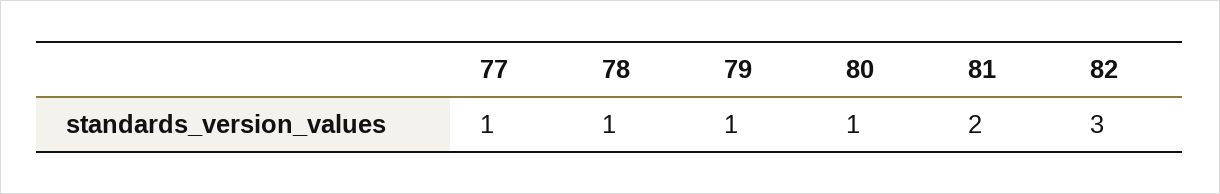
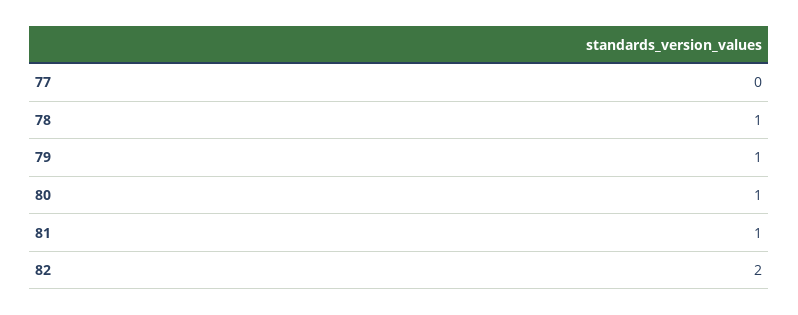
  {
-   "77": 1,
+   "77": 0,
    "78": 1,
    "79": 1,
    "80": 1,
-   "81": 2,
+   "81": 1,
-   "82": 3
+   "82": 2
  }

